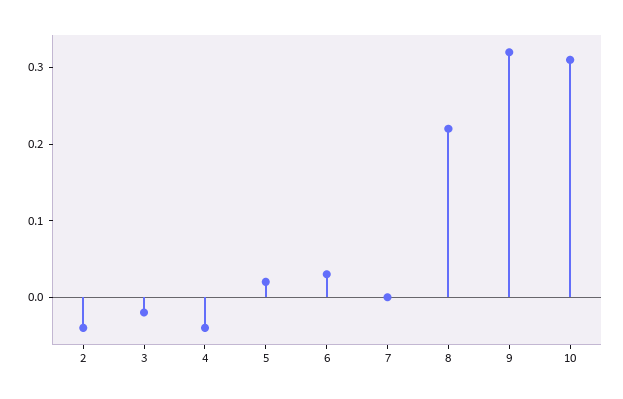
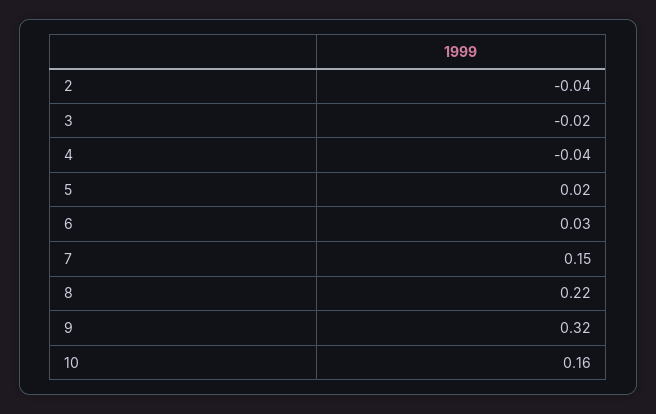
  {
    "2": -0.04,
    "3": -0.02,
    "4": -0.04,
    "5": 0.02,
    "6": 0.03,
-   "7": 0,
+   "7": 0.15,
    "8": 0.22,
    "9": 0.32,
-   "10": 0.3
+   "10": 0.16
  }

